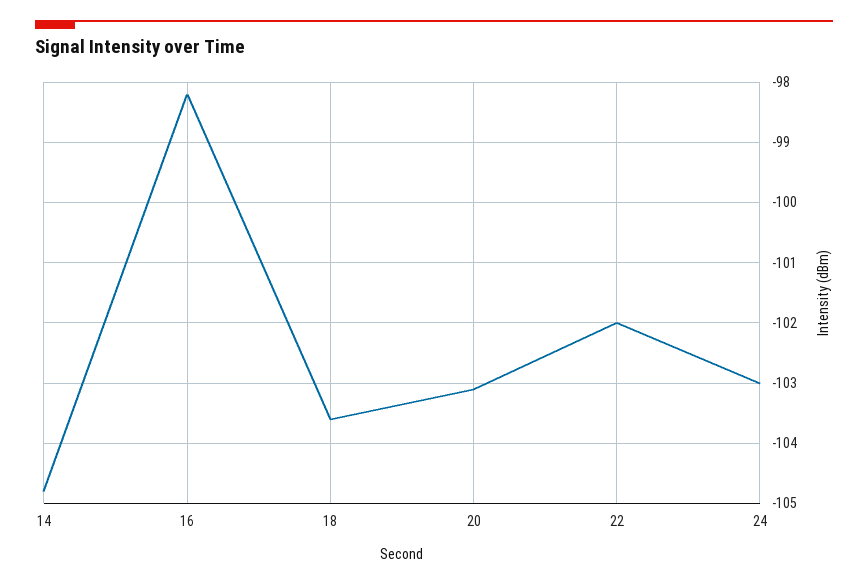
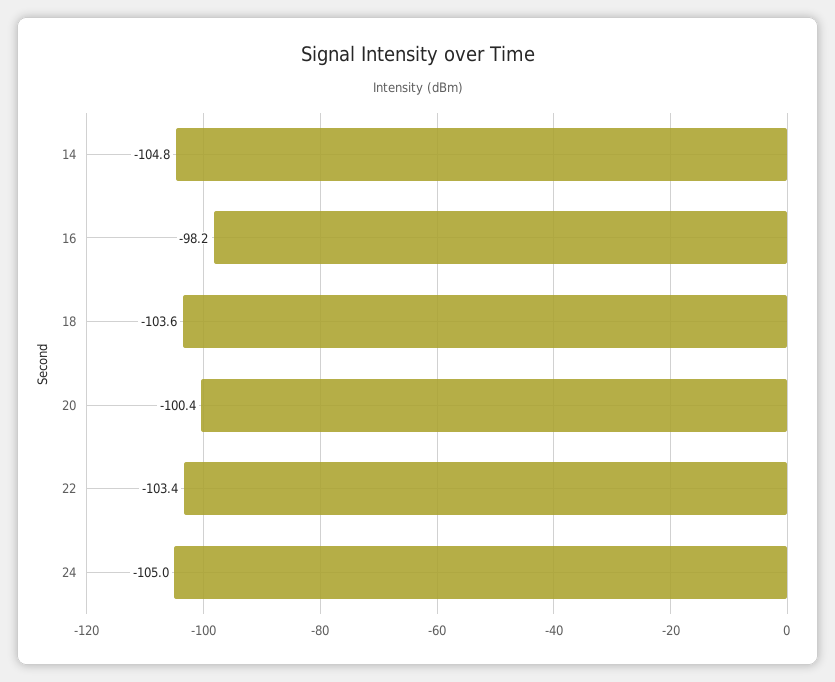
  {
    "14": -104.8,
    "16": -98.2,
    "18": -103.6,
-   "20": -103.1,
+   "20": -100.4,
-   "22": -102,
+   "22": -103.4,
-   "24": -103
+   "24": -105
  }

